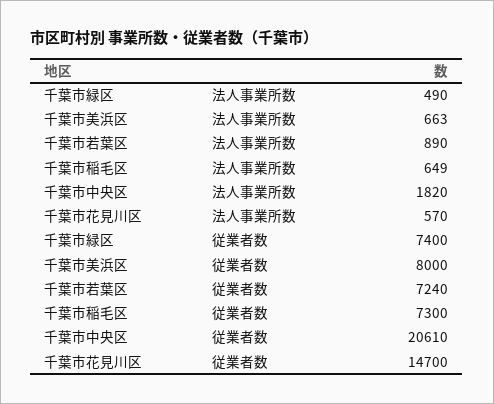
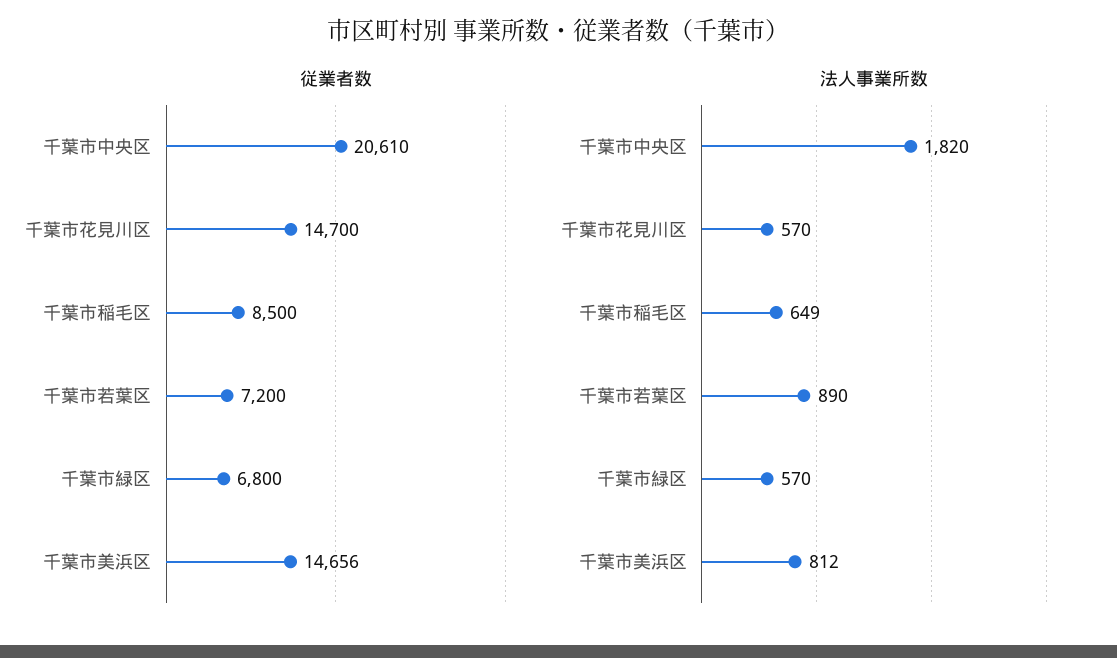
  {
    "法人事業所数": {
-     "千葉市緑区": 490,
+     "千葉市緑区": 570,
-     "千葉市美浜区": 663,
+     "千葉市美浜区": 812,
      "千葉市若葉区": 890,
      "千葉市稲毛区": 649,
      "千葉市中央区": 1820,
      "千葉市花見川区": 570
    },
    "従業者数": {
-     "千葉市緑区": 7400,
+     "千葉市緑区": 6800,
-     "千葉市美浜区": 8000,
+     "千葉市美浜区": 14656,
-     "千葉市若葉区": 7240,
+     "千葉市若葉区": 7200,
-     "千葉市稲毛区": 7300,
+     "千葉市稲毛区": 8500,
      "千葉市中央区": 20610,
      "千葉市花見川区": 14700
    }
  }

